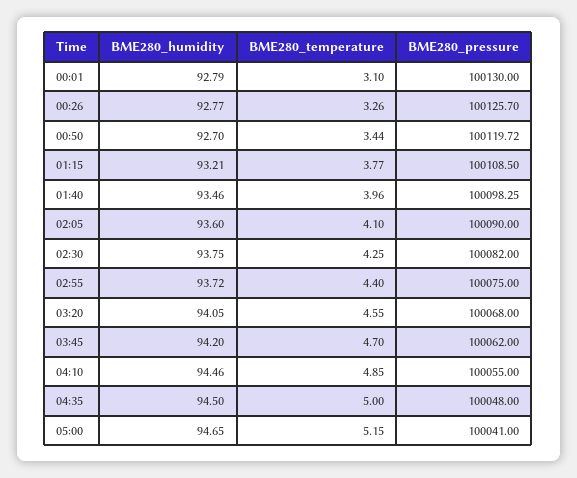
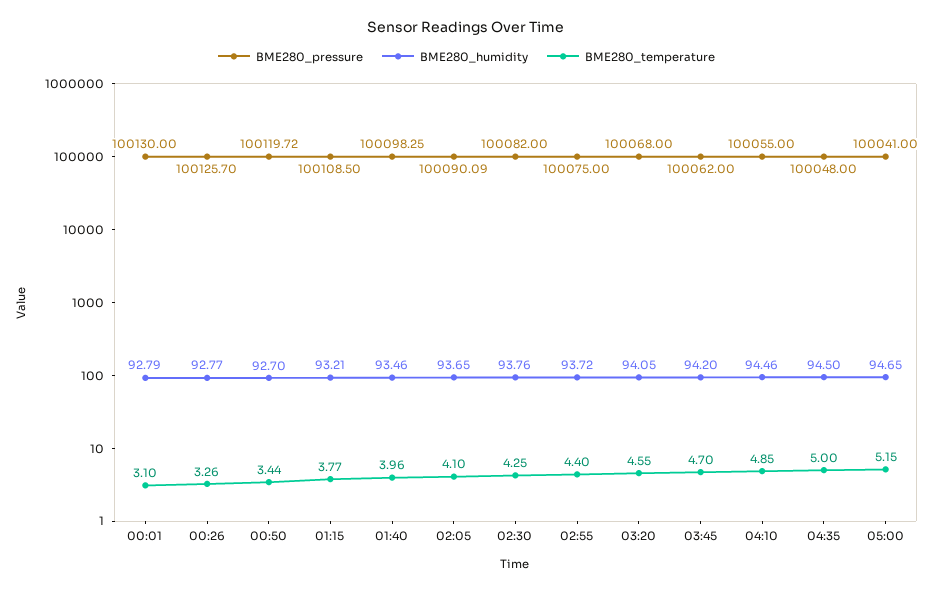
  {
    "BME280_humidity": {
      "00:01": 92.79,
      "00:26": 92.77,
      "00:50": 92.7,
      "01:15": 93.21,
      "01:40": 93.46,
-     "02:05": 93.6,
+     "02:05": 93.65,
-     "02:30": 93.75,
+     "02:30": 93.76,
      "02:55": 93.72,
      "03:20": 94.05,
      "03:45": 94.2,
      "04:10": 94.46,
      "04:35": 94.5,
      "05:00": 94.65
    },
    "BME280_temperature": {
      "00:01": 3.1,
      "00:26": 3.26,
      "00:50": 3.44,
      "01:15": 3.77,
      "01:40": 3.96,
      "02:05": 4.1,
      "02:30": 4.25,
      "02:55": 4.4,
      "03:20": 4.55,
      "03:45": 4.7,
      "04:10": 4.85,
      "04:35": 5,
      "05:00": 5.15
    },
    "BME280_pressure": {
      "00:01": 100130,
      "00:26": 100125.7,
      "00:50": 100119.72,
      "01:15": 100108.5,
      "01:40": 100098.25,
-     "02:05": 100090,
+     "02:05": 100090.09,
      "02:30": 100082,
      "02:55": 100075,
      "03:20": 100068,
      "03:45": 100062,
      "04:10": 100055,
      "04:35": 100048,
      "05:00": 100041
    }
  }

